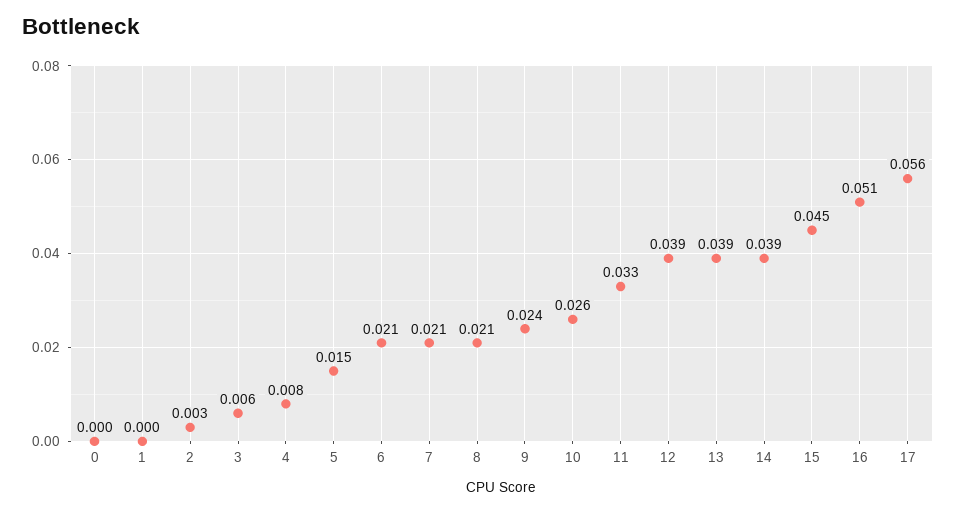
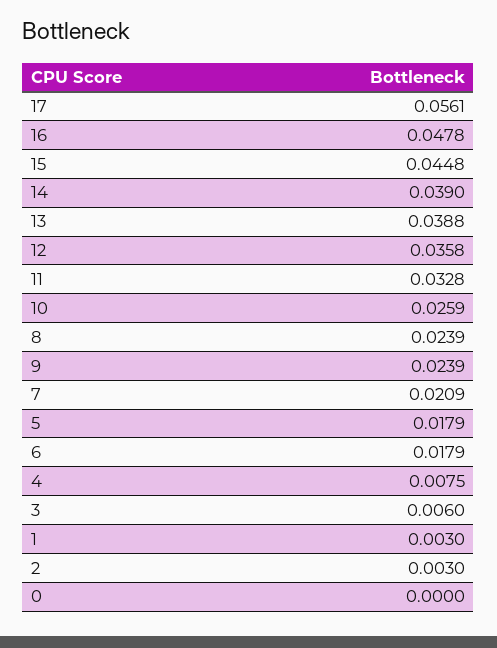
  {
    "0": 0,
-   "1": 0,
+   "1": 0.003,
    "2": 0.003,
    "3": 0.006,
    "4": 0.0075,
-   "5": 0.015,
+   "5": 0.0179,
-   "6": 0.021,
+   "6": 0.0179,
    "7": 0.0209,
-   "8": 0.021,
+   "8": 0.0239,
    "9": 0.0239,
    "10": 0.0259,
    "11": 0.0328,
-   "12": 0.039,
+   "12": 0.0358,
    "13": 0.0388,
    "14": 0.039,
    "15": 0.0448,
-   "16": 0.051,
+   "16": 0.0478,
    "17": 0.0561
  }

